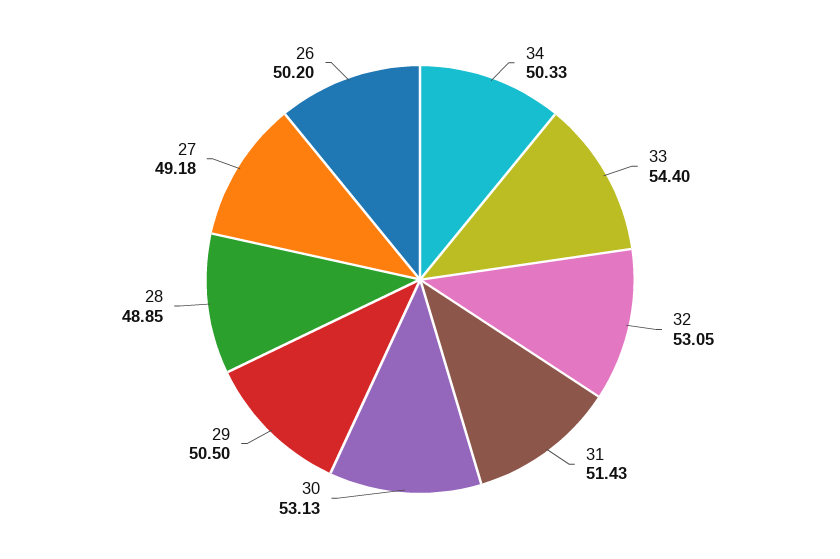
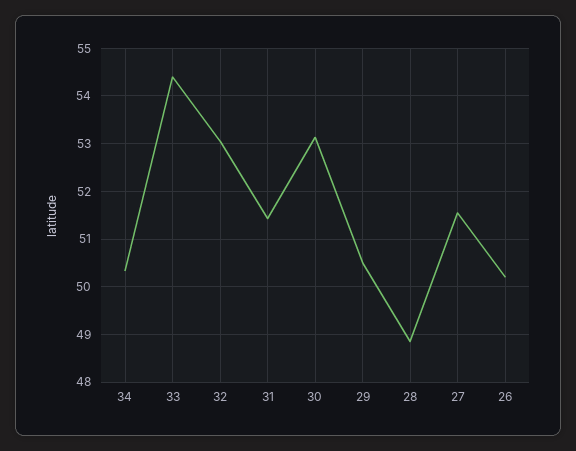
  {
    "34": 50.33,
    "33": 54.4,
    "32": 53.05,
    "31": 51.43,
    "30": 53.13,
    "29": 50.5,
    "28": 48.85,
-   "27": 49.18,
+   "27": 51.6,
    "26": 50.2
  }

